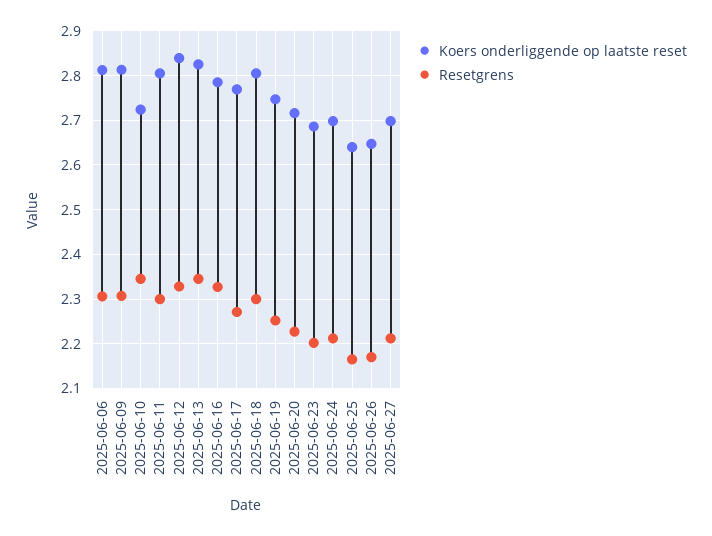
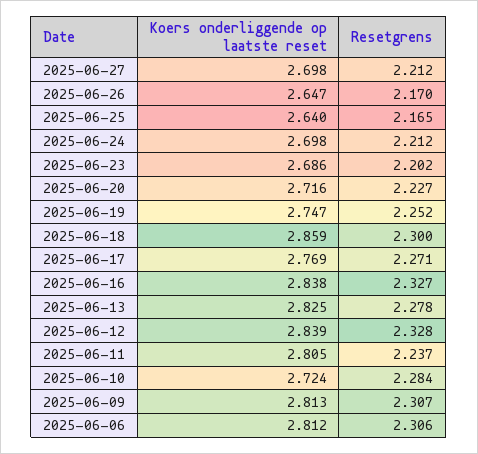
  {
    "Koers onderliggende op laatste reset": {
      "2025-06-06": 2.812,
      "2025-06-09": 2.813,
      "2025-06-10": 2.724,
      "2025-06-11": 2.805,
      "2025-06-12": 2.839,
      "2025-06-13": 2.825,
-     "2025-06-16": 2.78,
+     "2025-06-16": 2.838,
      "2025-06-17": 2.769,
-     "2025-06-18": 2.8,
+     "2025-06-18": 2.859,
      "2025-06-19": 2.747,
      "2025-06-20": 2.716,
      "2025-06-23": 2.686,
      "2025-06-24": 2.698,
      "2025-06-25": 2.64,
      "2025-06-26": 2.647,
      "2025-06-27": 2.698
    },
    "Resetgrens": {
      "2025-06-06": 2.306,
      "2025-06-09": 2.307,
-     "2025-06-10": 2.34,
+     "2025-06-10": 2.284,
-     "2025-06-11": 2.3,
+     "2025-06-11": 2.237,
      "2025-06-12": 2.328,
-     "2025-06-13": 2.34,
+     "2025-06-13": 2.278,
      "2025-06-16": 2.327,
      "2025-06-17": 2.271,
      "2025-06-18": 2.3,
      "2025-06-19": 2.252,
      "2025-06-20": 2.227,
      "2025-06-23": 2.202,
      "2025-06-24": 2.212,
      "2025-06-25": 2.165,
      "2025-06-26": 2.17,
      "2025-06-27": 2.212
    }
  }

